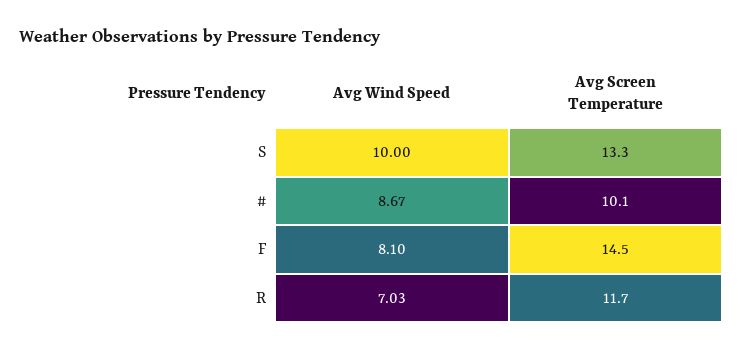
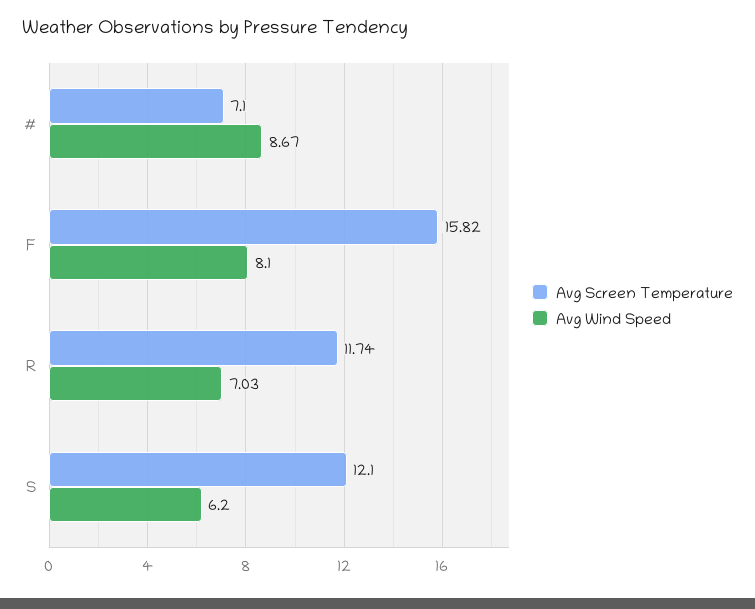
  {
    "Avg Wind Speed": {
-     "S": 10,
+     "S": 6.2,
      "#": 8.67,
      "F": 8.1,
      "R": 7.03
    },
    "Avg Screen Temperature": {
-     "S": 13.3,
+     "S": 12.1,
-     "#": 10.1,
+     "#": 7.1,
-     "F": 14.5,
+     "F": 15.82,
      "R": 11.74
    }
  }

